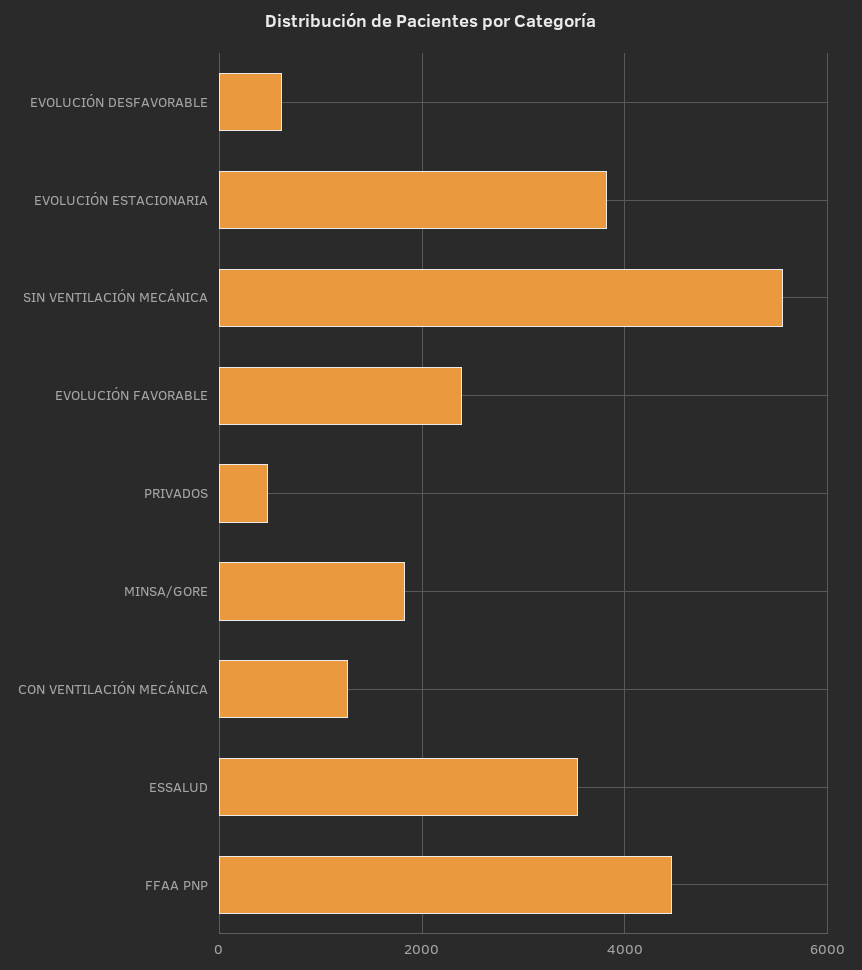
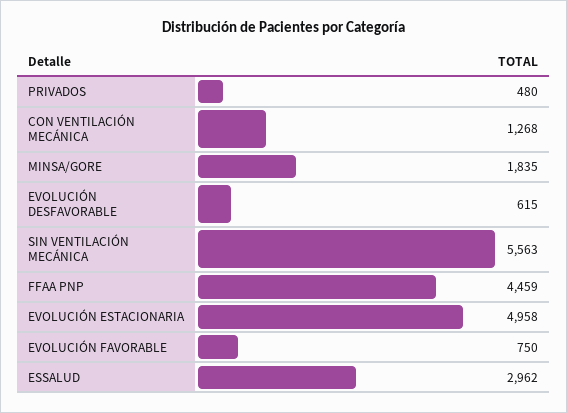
  {
    "EVOLUCIÓN DESFAVORABLE": 615,
-   "EVOLUCIÓN ESTACIONARIA": 3800,
+   "EVOLUCIÓN ESTACIONARIA": 4958,
    "SIN VENTILACIÓN MECÁNICA": 5563,
-   "EVOLUCIÓN FAVORABLE": 2400,
+   "EVOLUCIÓN FAVORABLE": 750,
    "PRIVADOS": 480,
    "MINSA/GORE": 1835,
    "CON VENTILACIÓN MECÁNICA": 1268,
-   "ESSALUD": 3600,
+   "ESSALUD": 2962,
    "FFAA PNP": 4459
  }

